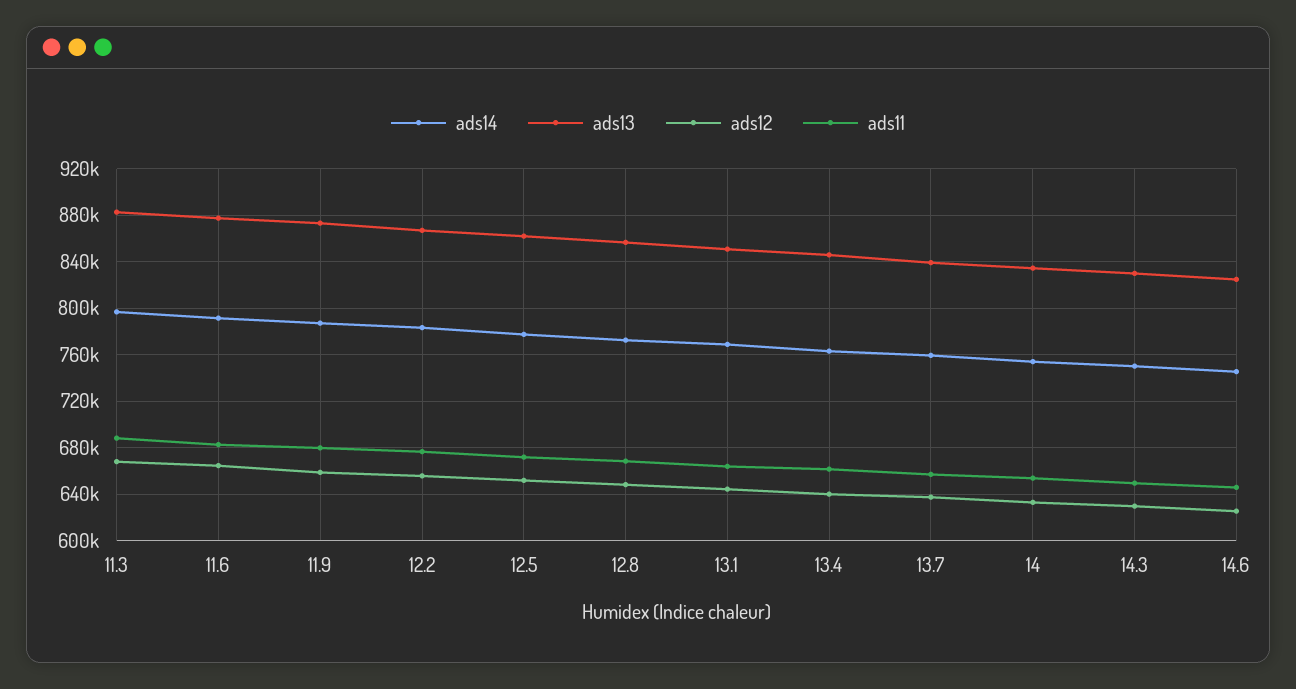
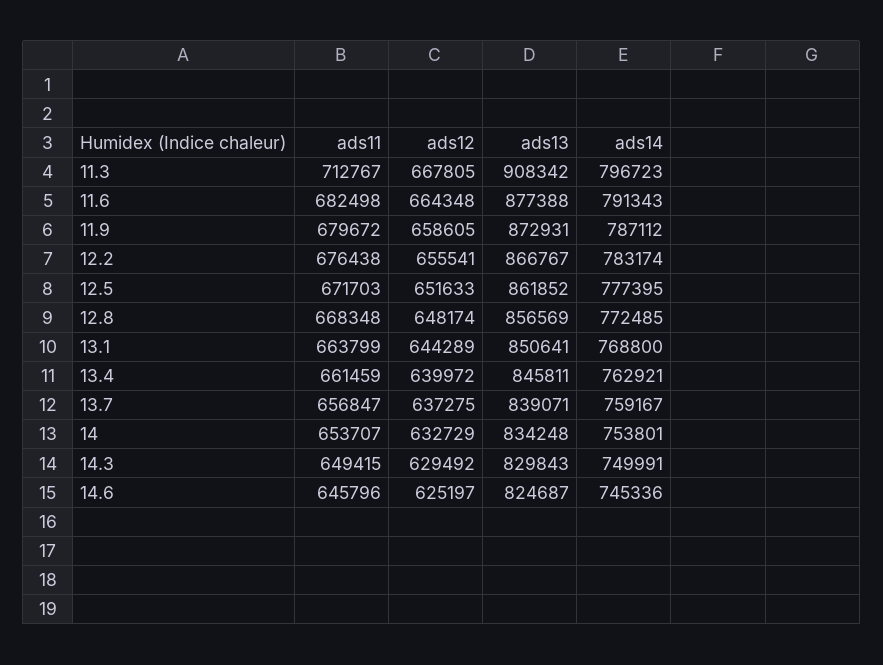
  {
    "ads14": {
      "11.3": 796723,
      "11.6": 791343,
      "11.9": 787112,
      "12.2": 783174,
      "12.5": 777395,
      "12.8": 772485,
      "13.1": 768800,
      "13.4": 762921,
      "13.7": 759167,
      "14": 753801,
      "14.3": 749991,
      "14.6": 745336
    },
    "ads13": {
-     "11.3": 880000,
+     "11.3": 908342,
      "11.6": 877388,
      "11.9": 872931,
      "12.2": 866767,
      "12.5": 861852,
      "12.8": 856569,
      "13.1": 850641,
      "13.4": 845811,
      "13.7": 839071,
      "14": 834248,
      "14.3": 829843,
      "14.6": 824687
    },
    "ads12": {
      "11.3": 667805,
      "11.6": 664348,
      "11.9": 658605,
      "12.2": 655541,
      "12.5": 651633,
      "12.8": 648174,
      "13.1": 644289,
      "13.4": 639972,
      "13.7": 637275,
      "14": 632729,
      "14.3": 629492,
      "14.6": 625197
    },
    "ads11": {
-     "11.3": 690000,
+     "11.3": 712767,
      "11.6": 682498,
      "11.9": 679672,
      "12.2": 676438,
      "12.5": 671703,
      "12.8": 668348,
      "13.1": 663799,
      "13.4": 661459,
      "13.7": 656847,
      "14": 653707,
      "14.3": 649415,
      "14.6": 645796
    }
  }

